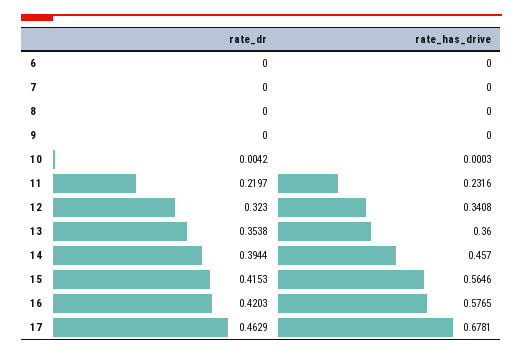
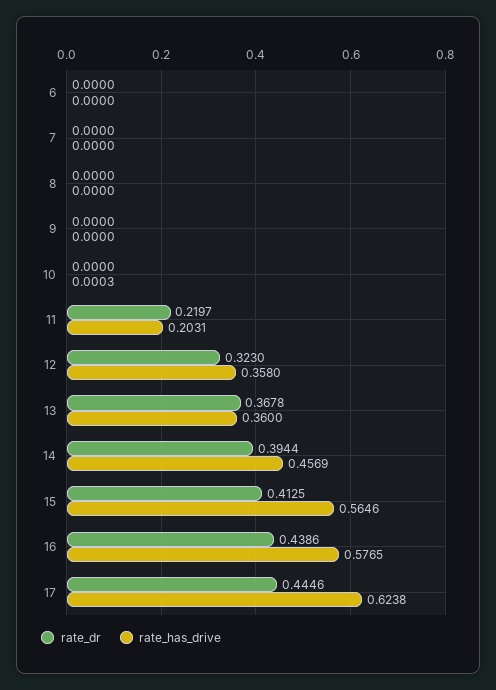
  {
    "rate_dr": {
      "6": 0,
      "7": 0,
      "8": 0,
      "9": 0,
-     "10": 0.0042,
+     "10": 0,
      "11": 0.2197,
      "12": 0.323,
-     "13": 0.3538,
+     "13": 0.3678,
      "14": 0.3944,
-     "15": 0.4153,
+     "15": 0.4125,
-     "16": 0.4203,
+     "16": 0.4386,
-     "17": 0.4629
+     "17": 0.4446
    },
    "rate_has_drive": {
      "6": 0,
      "7": 0,
      "8": 0,
      "9": 0,
      "10": 0.0003,
-     "11": 0.2316,
+     "11": 0.2031,
-     "12": 0.3408,
+     "12": 0.358,
      "13": 0.36,
-     "14": 0.457,
+     "14": 0.4569,
      "15": 0.5646,
      "16": 0.5765,
-     "17": 0.6781
+     "17": 0.6238
    }
  }

